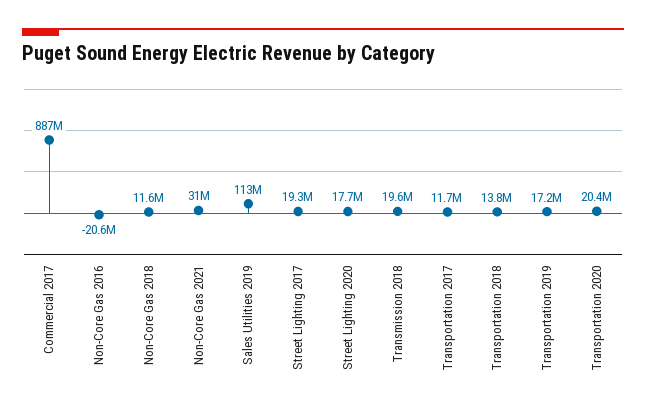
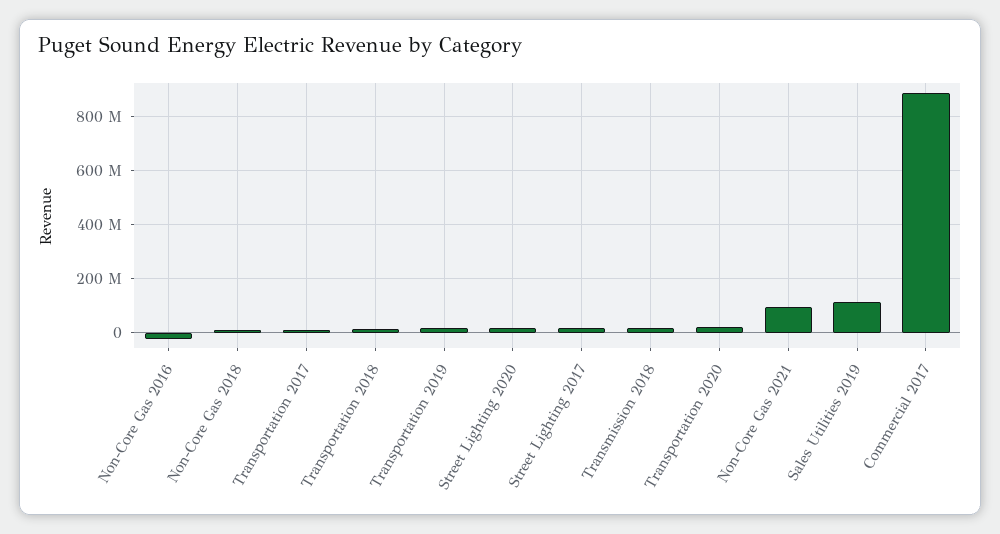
  {
    "Commercial 2017": 887000000,
    "Non-Core Gas 2016": -20600000,
    "Non-Core Gas 2018": 11600000,
-   "Non-Core Gas 2021": 31000000,
+   "Non-Core Gas 2021": 100000000,
    "Sales Utilities 2019": 113000000,
    "Street Lighting 2017": 19300000,
    "Street Lighting 2020": 17700000,
    "Transmission 2018": 19600000,
    "Transportation 2017": 11700000,
    "Transportation 2018": 13800000,
    "Transportation 2019": 17200000,
    "Transportation 2020": 20400000
  }

